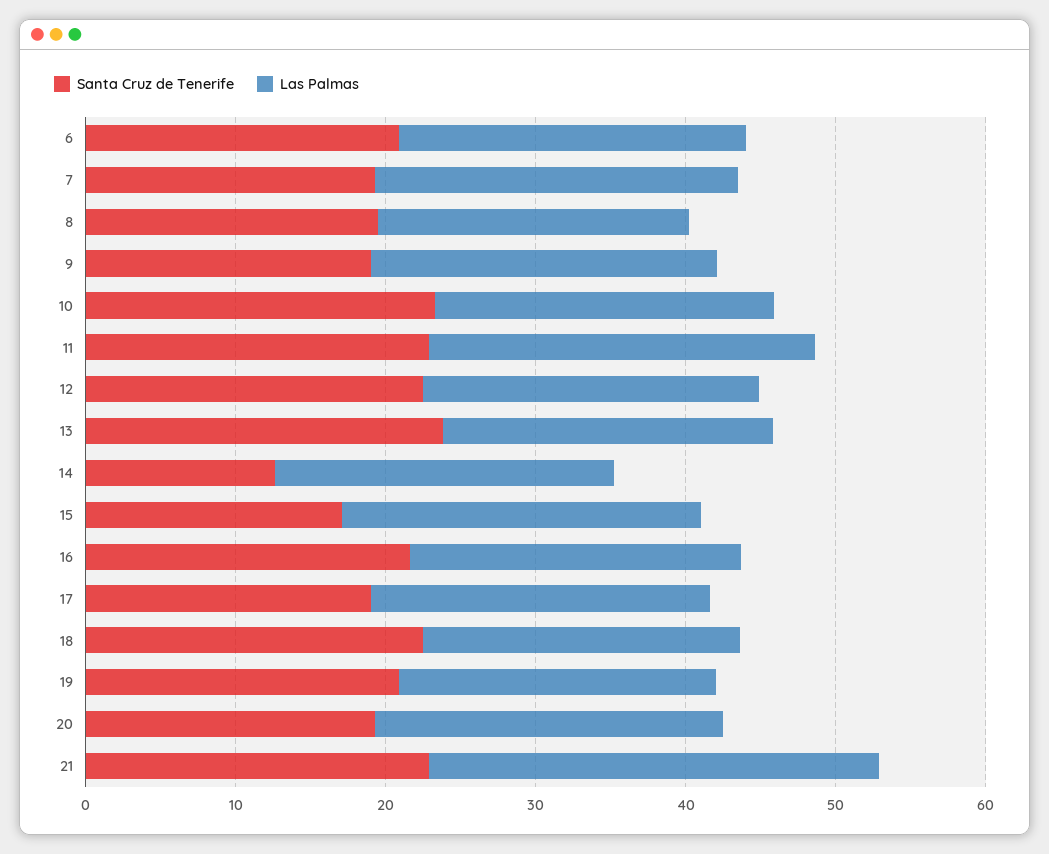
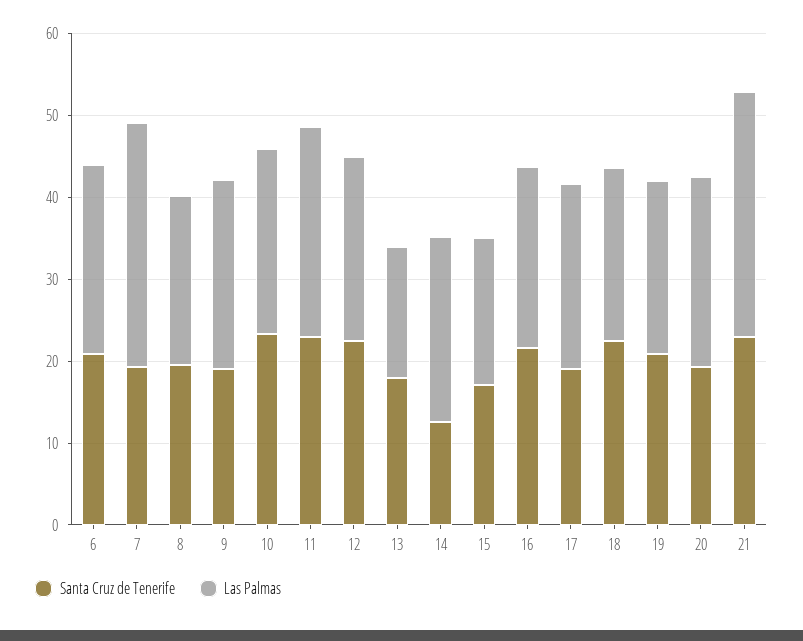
  {
    "Santa Cruz de Tenerife": {
      "6": 20,
      "7": 20,
      "8": 20,
      "9": 20,
      "10": 24,
      "11": 22,
      "12": 22,
-     "13": 24,
+     "13": 18,
      "14": 12,
      "15": 18,
      "16": 22,
      "17": 20,
      "18": 22,
      "19": 20,
      "20": 20,
      "21": 22
    },
    "Las Palmas": {
      "6": 24,
-     "7": 24,
+     "7": 30,
      "8": 20,
      "9": 24,
      "10": 22,
      "11": 26,
      "12": 22,
-     "13": 22,
+     "13": 16,
      "14": 22,
-     "15": 24,
+     "15": 18,
      "16": 22,
      "17": 22,
      "18": 22,
      "19": 22,
      "20": 24,
      "21": 30
    }
  }

